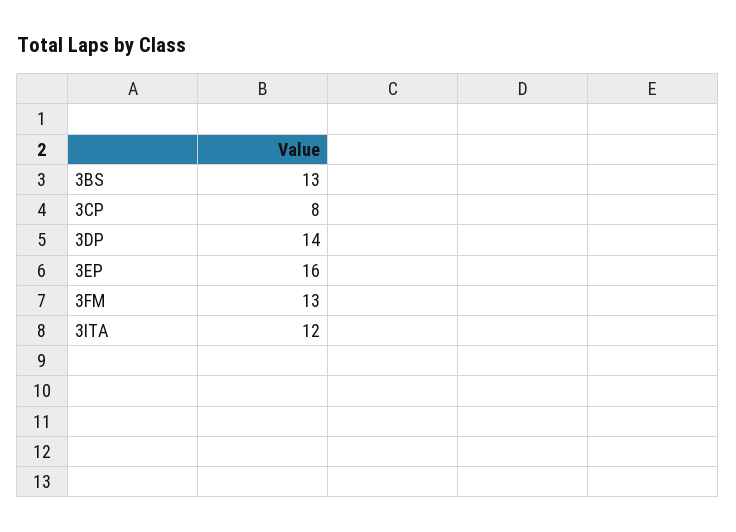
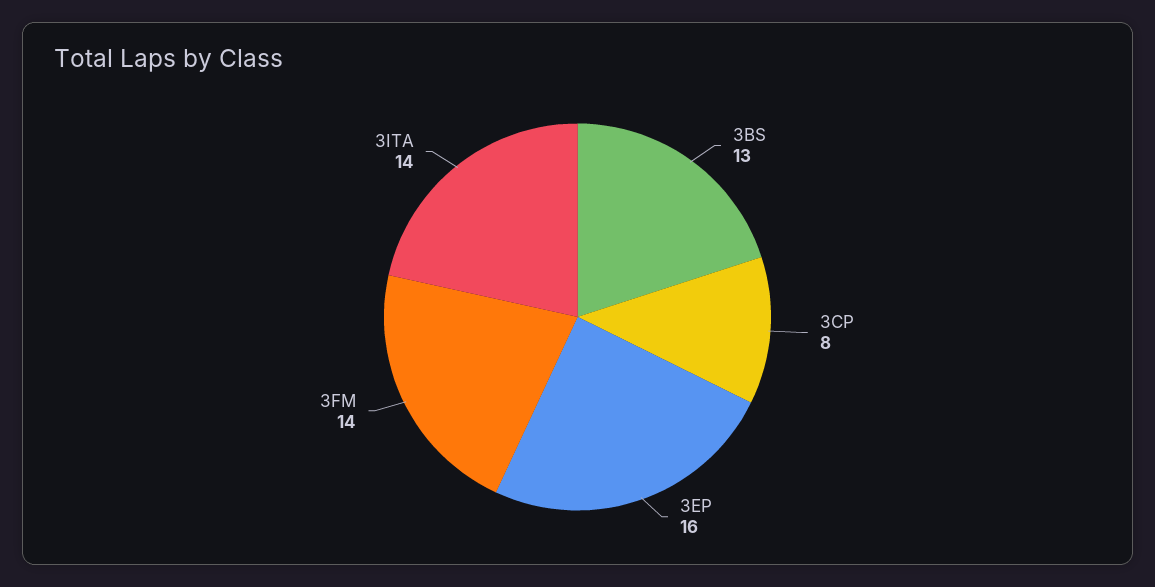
  {
    "3BS": 13,
    "3CP": 8,
-   "3DP": 14,
    "3EP": 16,
-   "3FM": 13,
+   "3FM": 14,
-   "3ITA": 12
+   "3ITA": 14
  }

